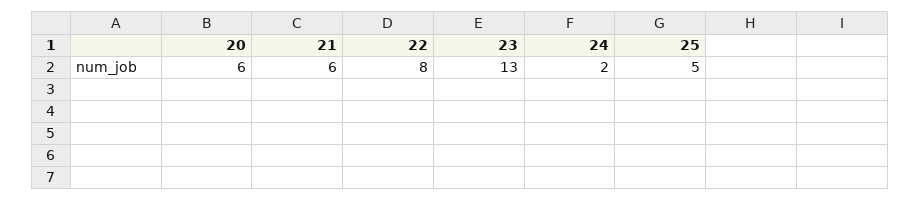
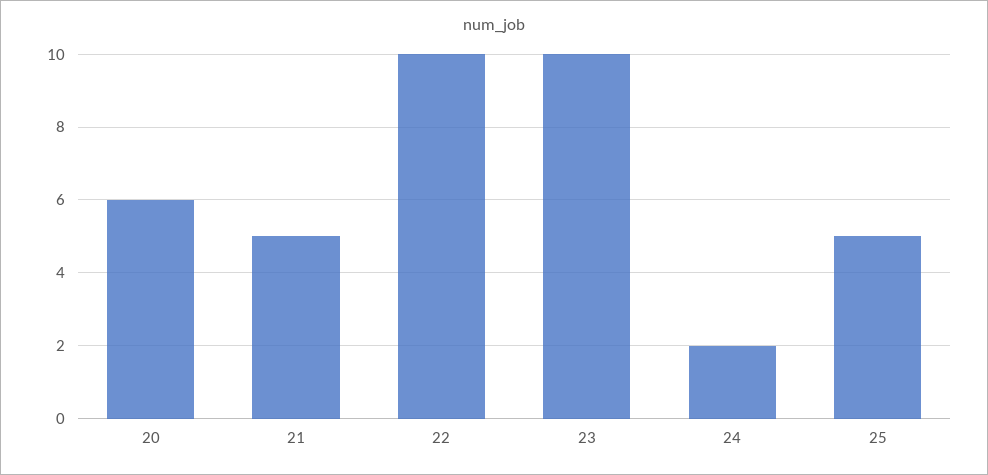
  {
    "20": 6,
-   "21": 6,
+   "21": 5,
-   "22": 8,
+   "22": 10,
-   "23": 13,
+   "23": 10,
    "24": 2,
    "25": 5
  }

